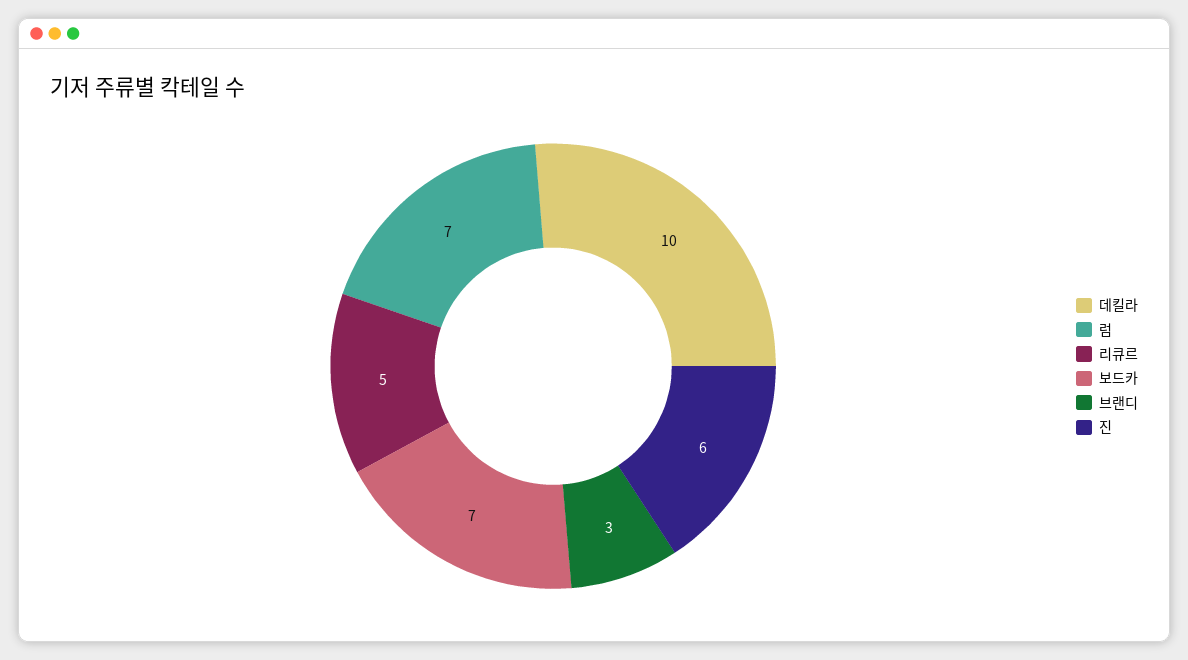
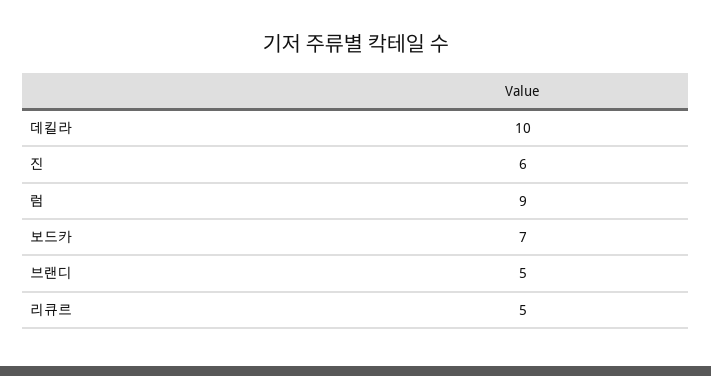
  {
    "데킬라": 10,
-   "럼": 7,
+   "럼": 9,
    "리큐르": 5,
    "보드카": 7,
-   "브랜디": 3,
+   "브랜디": 5,
    "진": 6
  }

